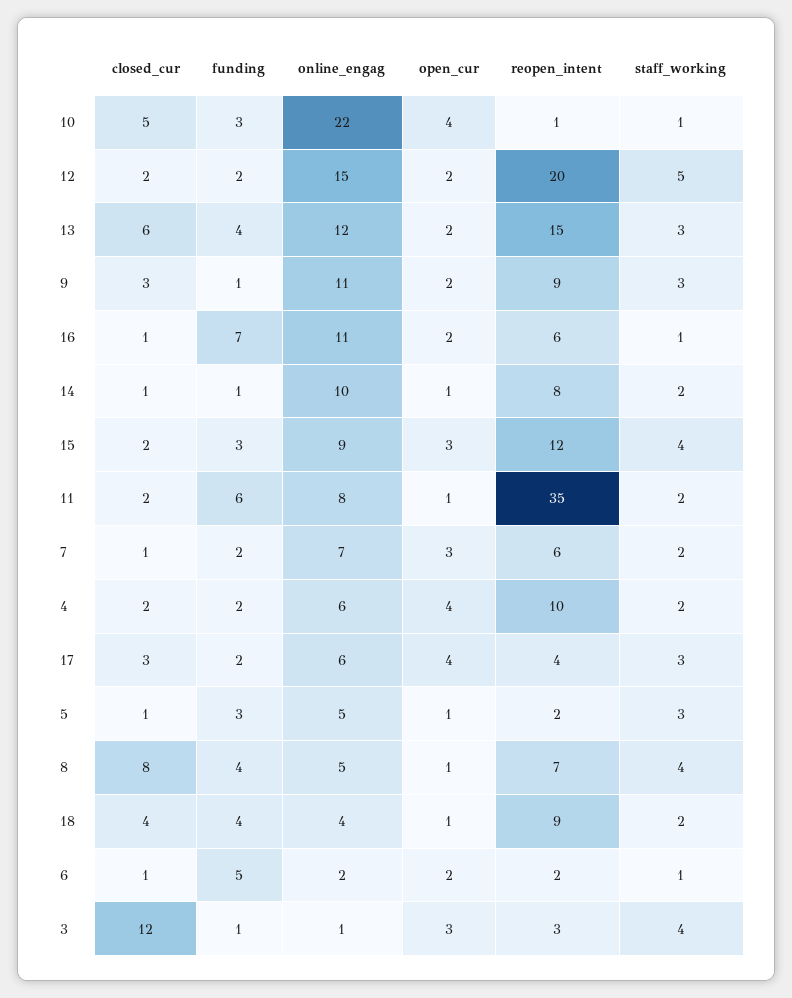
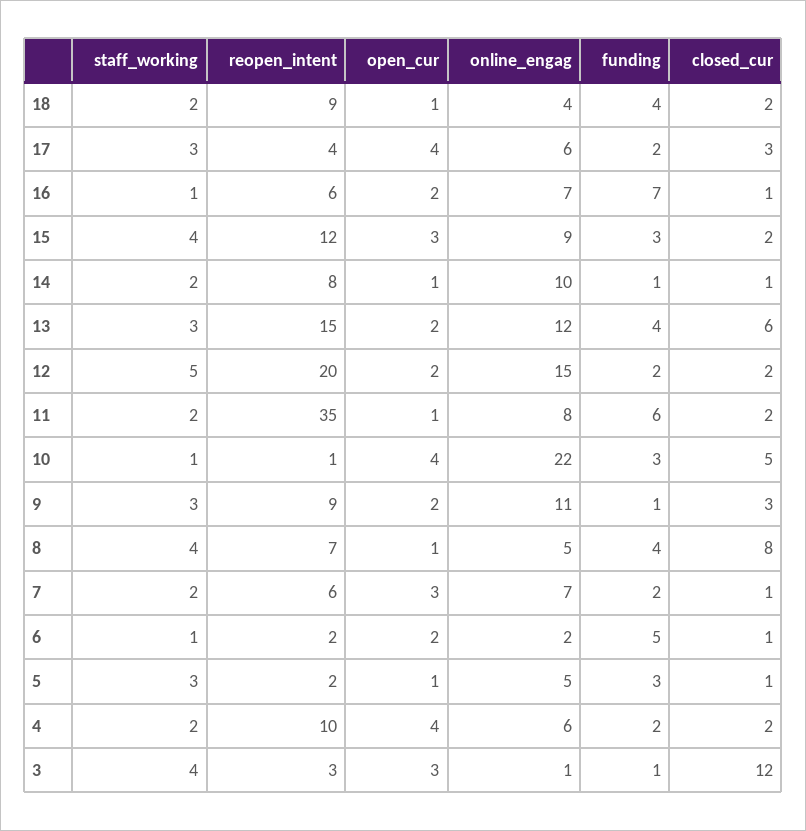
  {
    "closed_cur": {
      "10": 5,
      "12": 2,
      "13": 6,
      "9": 3,
      "16": 1,
      "14": 1,
      "15": 2,
      "11": 2,
      "7": 1,
      "4": 2,
      "17": 3,
      "5": 1,
      "8": 8,
-     "18": 4,
+     "18": 2,
      "6": 1,
      "3": 12
    },
    "funding": {
      "10": 3,
      "12": 2,
      "13": 4,
      "9": 1,
      "16": 7,
      "14": 1,
      "15": 3,
      "11": 6,
      "7": 2,
      "4": 2,
      "17": 2,
      "5": 3,
      "8": 4,
      "18": 4,
      "6": 5,
      "3": 1
    },
    "online_engag": {
      "10": 22,
      "12": 15,
      "13": 12,
      "9": 11,
-     "16": 11,
+     "16": 7,
      "14": 10,
      "15": 9,
      "11": 8,
      "7": 7,
      "4": 6,
      "17": 6,
      "5": 5,
      "8": 5,
      "18": 4,
      "6": 2,
      "3": 1
    },
    "open_cur": {
      "10": 4,
      "12": 2,
      "13": 2,
      "9": 2,
      "16": 2,
      "14": 1,
      "15": 3,
      "11": 1,
      "7": 3,
      "4": 4,
      "17": 4,
      "5": 1,
      "8": 1,
      "18": 1,
      "6": 2,
      "3": 3
    },
    "reopen_intent": {
      "10": 1,
      "12": 20,
      "13": 15,
      "9": 9,
      "16": 6,
      "14": 8,
      "15": 12,
      "11": 35,
      "7": 6,
      "4": 10,
      "17": 4,
      "5": 2,
      "8": 7,
      "18": 9,
      "6": 2,
      "3": 3
    },
    "staff_working": {
      "10": 1,
      "12": 5,
      "13": 3,
      "9": 3,
      "16": 1,
      "14": 2,
      "15": 4,
      "11": 2,
      "7": 2,
      "4": 2,
      "17": 3,
      "5": 3,
      "8": 4,
      "18": 2,
      "6": 1,
      "3": 4
    }
  }

